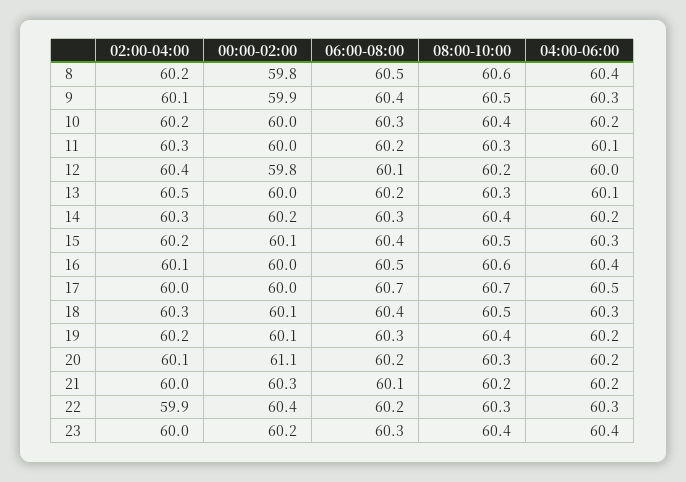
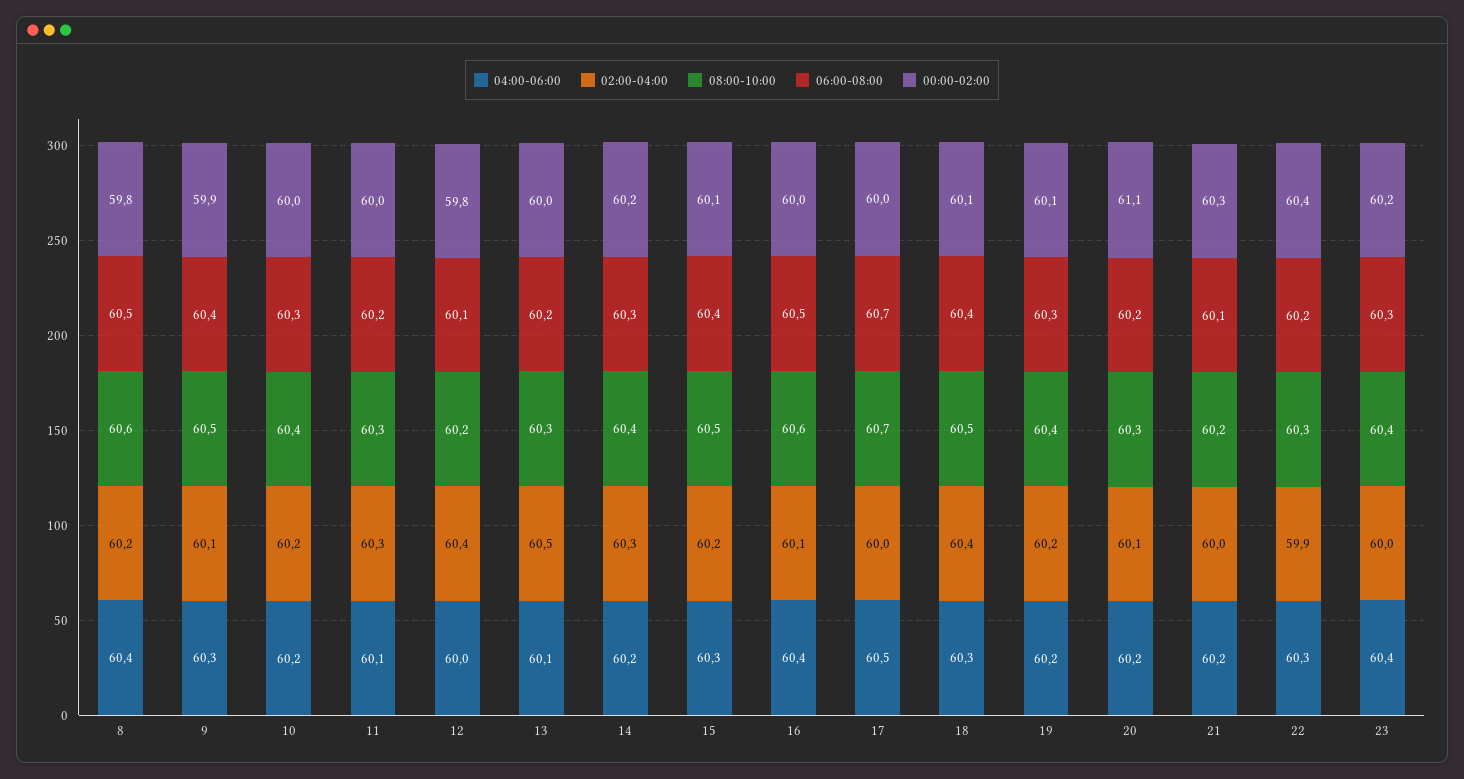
  {
    "02:00-04:00": {
      "8": 60.2,
      "9": 60.1,
      "10": 60.2,
      "11": 60.3,
      "12": 60.4,
      "13": 60.5,
      "14": 60.3,
      "15": 60.2,
      "16": 60.1,
      "17": 60,
-     "18": 60.3,
+     "18": 60.4,
      "19": 60.2,
      "20": 60.1,
      "21": 60,
      "22": 59.9,
      "23": 60
    },
    "00:00-02:00": {
      "8": 59.8,
      "9": 59.9,
      "10": 60,
      "11": 60,
      "12": 59.8,
      "13": 60,
      "14": 60.2,
      "15": 60.1,
      "16": 60,
      "17": 60,
      "18": 60.1,
      "19": 60.1,
      "20": 61.1,
      "21": 60.3,
      "22": 60.4,
      "23": 60.2
    },
    "06:00-08:00": {
      "8": 60.5,
      "9": 60.4,
      "10": 60.3,
      "11": 60.2,
      "12": 60.1,
      "13": 60.2,
      "14": 60.3,
      "15": 60.4,
      "16": 60.5,
      "17": 60.7,
      "18": 60.4,
      "19": 60.3,
      "20": 60.2,
      "21": 60.1,
      "22": 60.2,
      "23": 60.3
    },
    "08:00-10:00": {
      "8": 60.6,
      "9": 60.5,
      "10": 60.4,
      "11": 60.3,
      "12": 60.2,
      "13": 60.3,
      "14": 60.4,
      "15": 60.5,
      "16": 60.6,
      "17": 60.7,
      "18": 60.5,
      "19": 60.4,
      "20": 60.3,
      "21": 60.2,
      "22": 60.3,
      "23": 60.4
    },
    "04:00-06:00": {
      "8": 60.4,
      "9": 60.3,
      "10": 60.2,
      "11": 60.1,
      "12": 60,
      "13": 60.1,
      "14": 60.2,
      "15": 60.3,
      "16": 60.4,
      "17": 60.5,
      "18": 60.3,
      "19": 60.2,
      "20": 60.2,
      "21": 60.2,
      "22": 60.3,
      "23": 60.4
    }
  }

